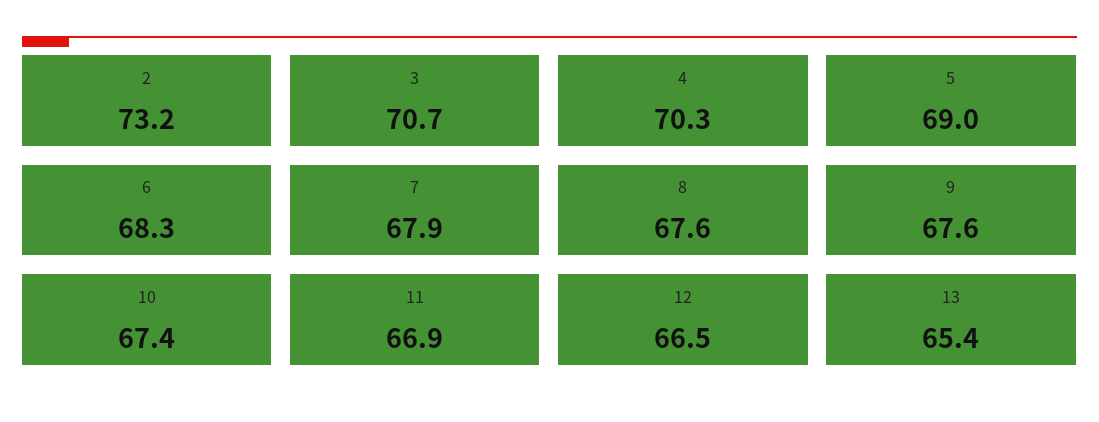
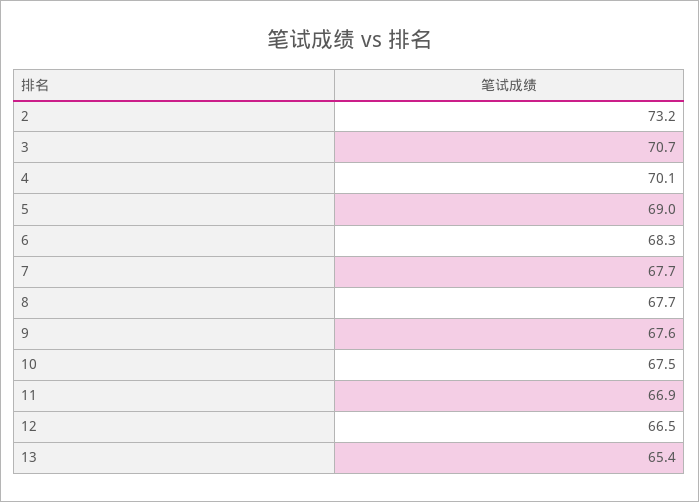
  {
    "2": 73.2,
    "3": 70.7,
-   "4": 70.3,
+   "4": 70.1,
    "5": 69,
    "6": 68.3,
-   "7": 67.9,
+   "7": 67.7,
-   "8": 67.6,
+   "8": 67.7,
    "9": 67.6,
-   "10": 67.4,
+   "10": 67.5,
    "11": 66.9,
    "12": 66.5,
    "13": 65.4
  }

